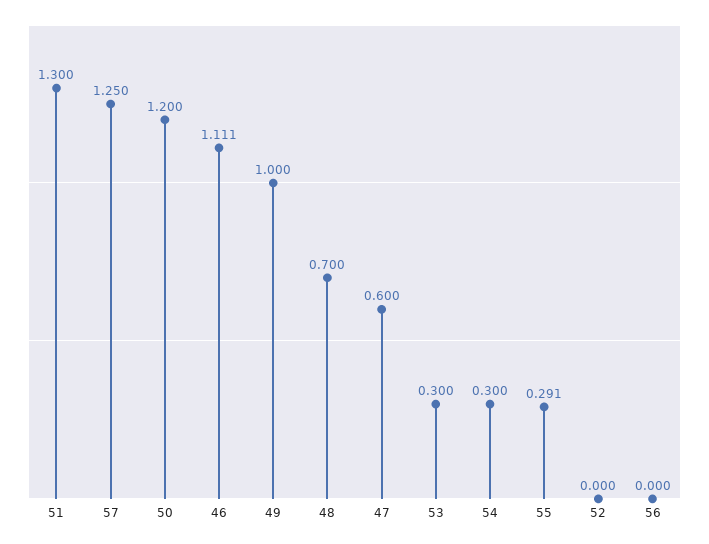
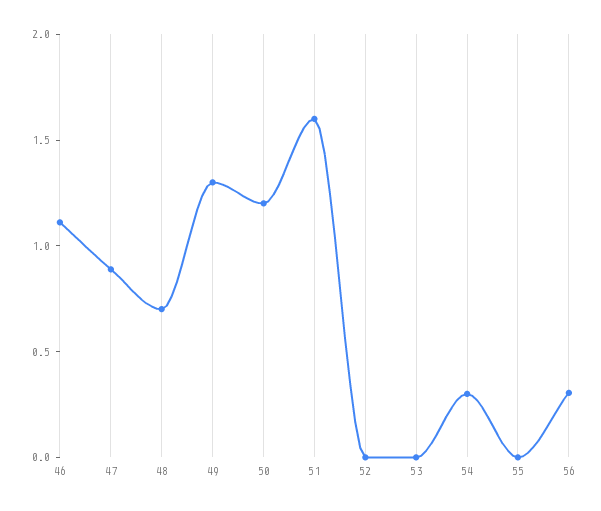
  {
-   "51": 1.3,
+   "51": 1.6,
-   "57": 1.25,
    "50": 1.2,
    "46": 1.111,
-   "49": 1,
+   "49": 1.3,
    "48": 0.7,
-   "47": 0.6,
+   "47": 0.9,
-   "53": 0.3,
+   "53": 0,
    "54": 0.3,
-   "55": 0.291,
+   "55": 0,
    "52": 0,
-   "56": 0
+   "56": 0.3
  }

